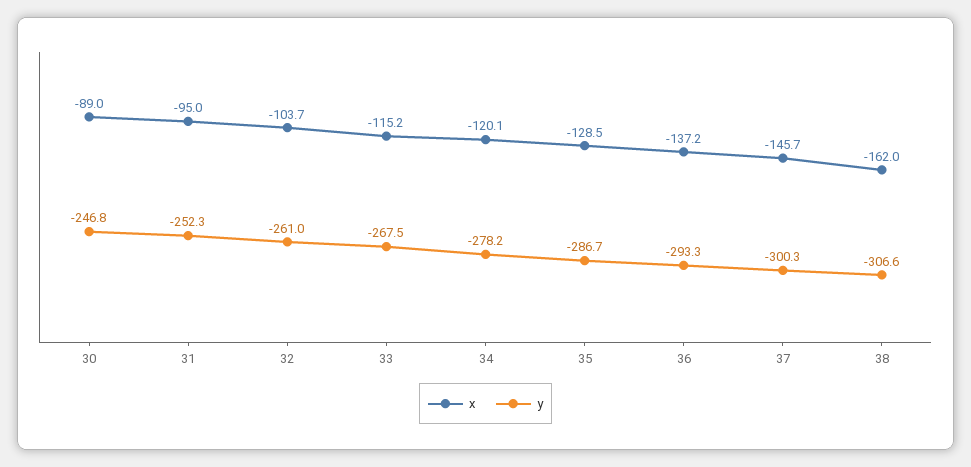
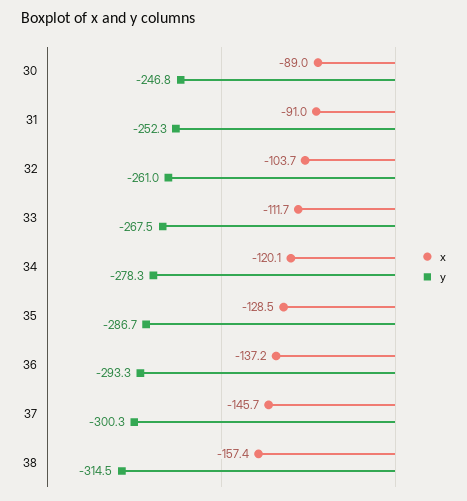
  {
    "x": {
      "30": -89,
-     "31": -95,
+     "31": -91,
      "32": -103.7,
-     "33": -115.2,
+     "33": -111.7,
      "34": -120.1,
      "35": -128.5,
      "36": -137.2,
      "37": -145.7,
-     "38": -162
+     "38": -157.4
    },
    "y": {
      "30": -246.8,
      "31": -252.3,
      "32": -261,
      "33": -267.5,
-     "34": -278.2,
+     "34": -278.3,
      "35": -286.7,
      "36": -293.3,
      "37": -300.3,
-     "38": -306.6
+     "38": -314.5
    }
  }

